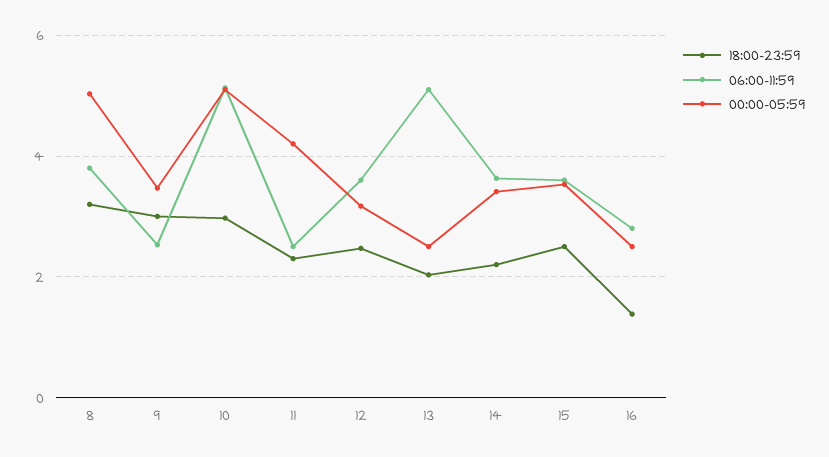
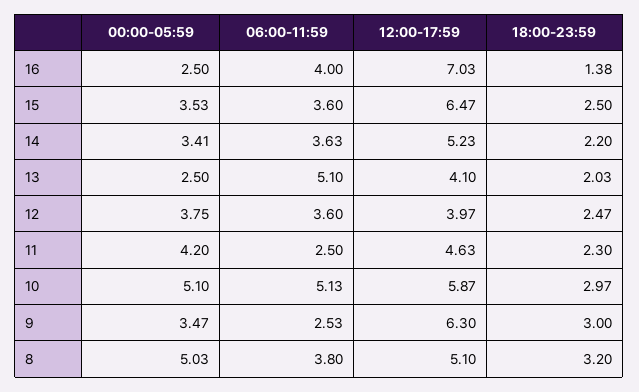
  {
    "18:00-23:59": {
      "8": 3.2,
      "9": 3,
      "10": 2.97,
      "11": 2.3,
      "12": 2.47,
      "13": 2.03,
      "14": 2.2,
      "15": 2.5,
      "16": 1.38
    },
    "06:00-11:59": {
      "8": 3.8,
      "9": 2.53,
      "10": 5.13,
      "11": 2.5,
      "12": 3.6,
      "13": 5.1,
      "14": 3.63,
      "15": 3.6,
-     "16": 2.8
+     "16": 4
    },
    "00:00-05:59": {
      "8": 5.03,
      "9": 3.47,
      "10": 5.1,
      "11": 4.2,
-     "12": 3.2,
+     "12": 3.75,
      "13": 2.5,
      "14": 3.41,
      "15": 3.53,
      "16": 2.5
-   }
+   },
+   "12:00-17:59": {
+     "16": 7.03,
+     "15": 6.47,
+     "14": 5.23,
+     "13": 4.1,
+     "12": 3.97,
+     "11": 4.63,
+     "10": 5.87,
+     "9": 6.3,
+     "8": 5.1
+   }
  }

